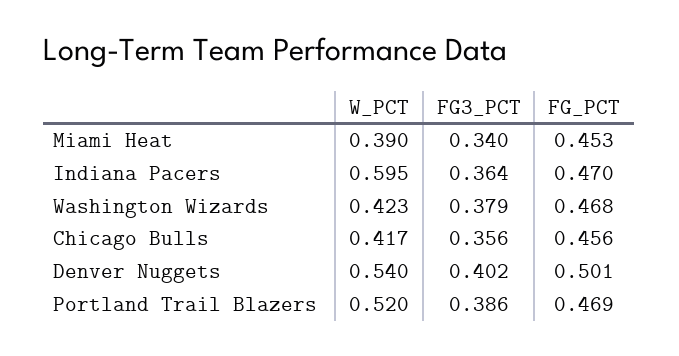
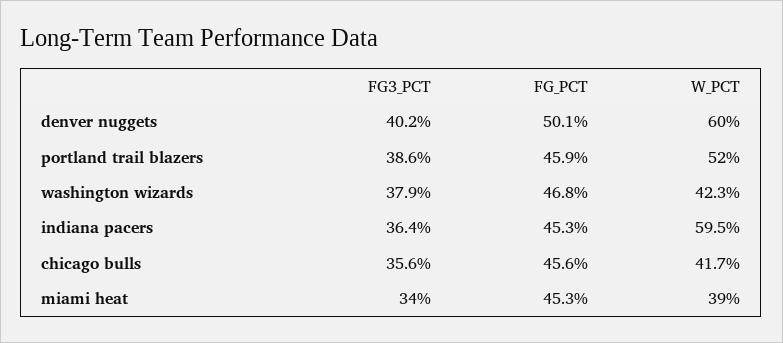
  {
    "W_PCT": {
      "Miami Heat": 0.39,
      "Indiana Pacers": 0.595,
      "Washington Wizards": 0.423,
      "Chicago Bulls": 0.417,
-     "Denver Nuggets": 0.54,
+     "Denver Nuggets": 0.6,
      "Portland Trail Blazers": 0.52
    },
    "FG3_PCT": {
      "Miami Heat": 0.34,
      "Indiana Pacers": 0.364,
      "Washington Wizards": 0.379,
      "Chicago Bulls": 0.356,
      "Denver Nuggets": 0.402,
      "Portland Trail Blazers": 0.386
    },
    "FG_PCT": {
      "Miami Heat": 0.453,
-     "Indiana Pacers": 0.47,
+     "Indiana Pacers": 0.453,
      "Washington Wizards": 0.468,
      "Chicago Bulls": 0.456,
      "Denver Nuggets": 0.501,
-     "Portland Trail Blazers": 0.469
+     "Portland Trail Blazers": 0.459
    }
  }

